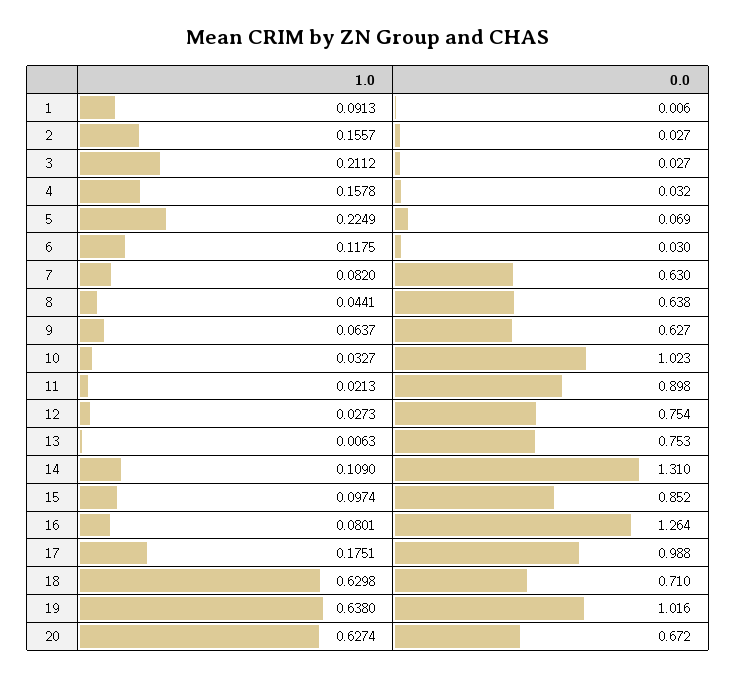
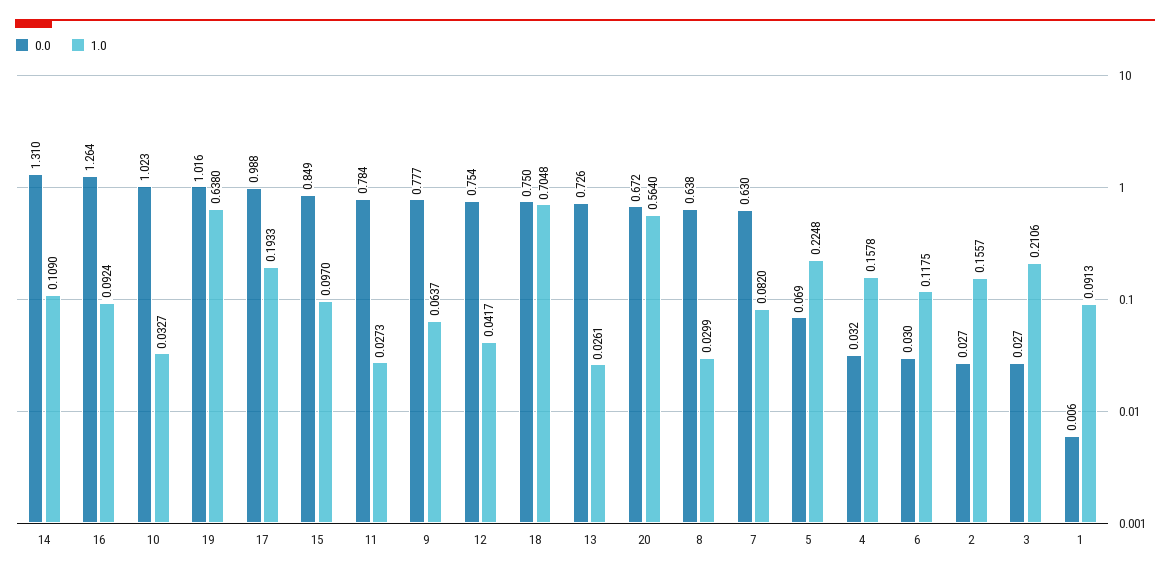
  {
    "1.0": {
      "1": 0.0913,
      "2": 0.1557,
-     "3": 0.2112,
+     "3": 0.2106,
      "4": 0.1578,
-     "5": 0.2249,
+     "5": 0.2248,
      "6": 0.1175,
      "7": 0.082,
-     "8": 0.0441,
+     "8": 0.0299,
      "9": 0.0637,
      "10": 0.0327,
-     "11": 0.0213,
+     "11": 0.0273,
-     "12": 0.0273,
+     "12": 0.0417,
-     "13": 0.0063,
+     "13": 0.0261,
      "14": 0.109,
-     "15": 0.0974,
+     "15": 0.097,
-     "16": 0.0801,
+     "16": 0.0924,
-     "17": 0.1751,
+     "17": 0.1933,
-     "18": 0.6298,
+     "18": 0.7048,
      "19": 0.638,
-     "20": 0.6274
+     "20": 0.564
    },
    "0.0": {
      "1": 0.006,
      "2": 0.027,
      "3": 0.027,
      "4": 0.032,
      "5": 0.069,
      "6": 0.03,
      "7": 0.63,
      "8": 0.638,
-     "9": 0.627,
+     "9": 0.777,
      "10": 1.023,
-     "11": 0.898,
+     "11": 0.784,
      "12": 0.754,
-     "13": 0.753,
+     "13": 0.726,
      "14": 1.31,
-     "15": 0.852,
+     "15": 0.849,
      "16": 1.264,
      "17": 0.988,
-     "18": 0.71,
+     "18": 0.75,
      "19": 1.016,
      "20": 0.672
    }
  }

